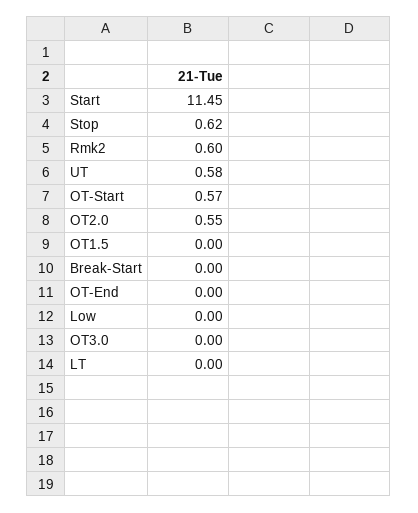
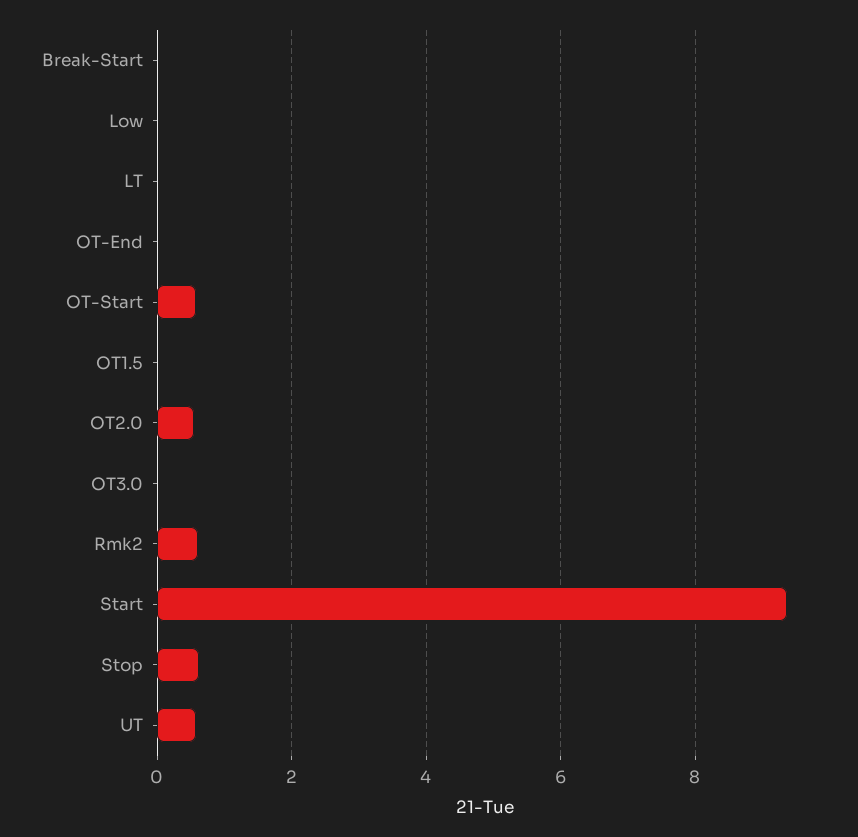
  {
-   "Start": 11.45,
+   "Start": 9.4,
    "Stop": 0.62,
    "Rmk2": 0.6,
    "UT": 0.58,
    "OT-Start": 0.57,
    "OT2.0": 0.55,
    "OT1.5": 0,
    "Break-Start": 0,
    "OT-End": 0,
    "Low": 0,
    "OT3.0": 0,
    "LT": 0
  }

